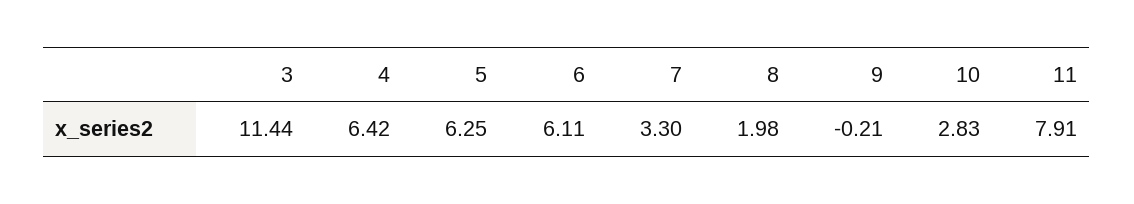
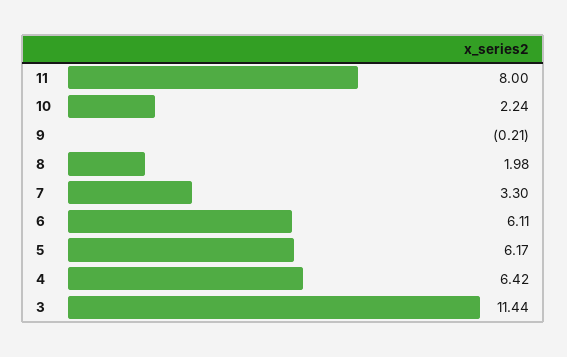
  {
    "3": 11.44,
    "4": 6.42,
-   "5": 6.25,
+   "5": 6.17,
    "6": 6.11,
    "7": 3.3,
    "8": 1.98,
    "9": -0.21,
-   "10": 2.83,
+   "10": 2.24,
-   "11": 7.91
+   "11": 8
  }

